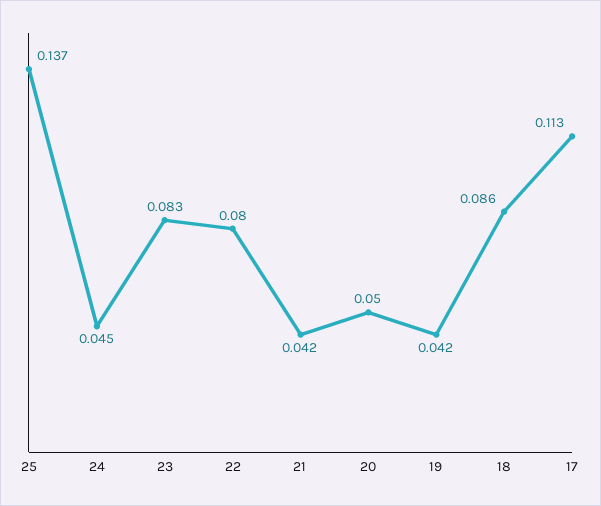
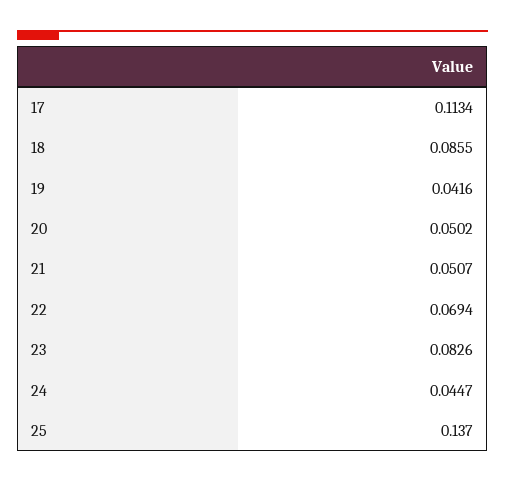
  {
    "25": 0.137,
    "24": 0.0447,
    "23": 0.0826,
-   "22": 0.08,
+   "22": 0.0694,
-   "21": 0.042,
+   "21": 0.0507,
    "20": 0.0502,
    "19": 0.0416,
    "18": 0.0855,
    "17": 0.1134
  }

